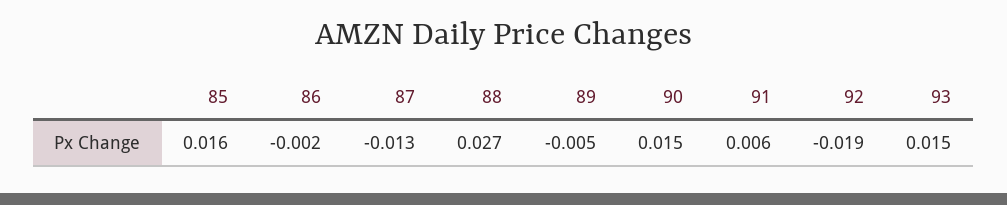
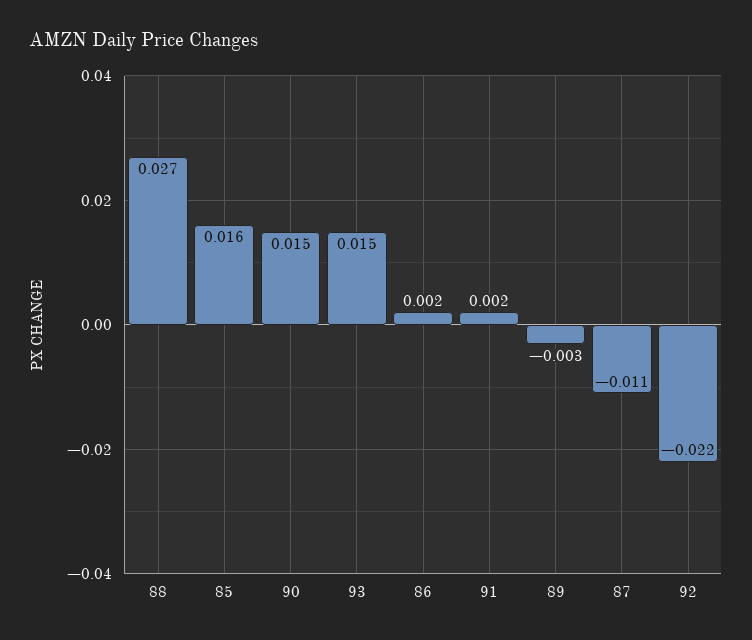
  {
    "85": 0.016,
-   "86": -0.002,
+   "86": 0.002,
-   "87": -0.013,
+   "87": -0.011,
    "88": 0.027,
-   "89": -0.005,
+   "89": -0.003,
    "90": 0.015,
-   "91": 0.006,
+   "91": 0.002,
-   "92": -0.019,
+   "92": -0.022,
    "93": 0.015
  }

